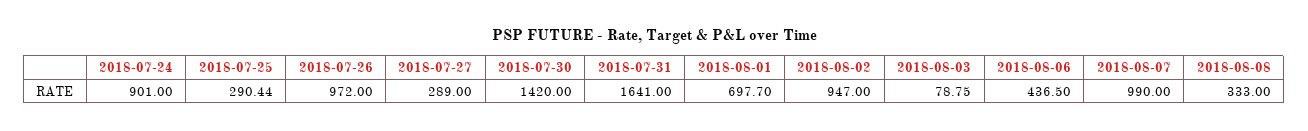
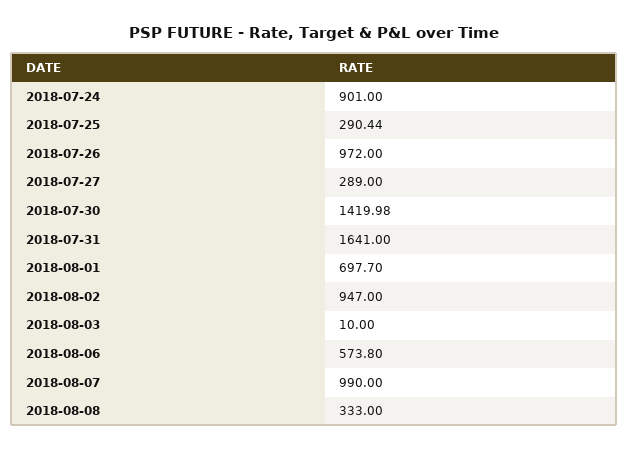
  {
    "2018-07-24": 901,
    "2018-07-25": 290.44,
    "2018-07-26": 972,
    "2018-07-27": 289,
-   "2018-07-30": 1420,
+   "2018-07-30": 1419.98,
    "2018-07-31": 1641,
    "2018-08-01": 697.7,
    "2018-08-02": 947,
-   "2018-08-03": 78.75,
+   "2018-08-03": 10,
-   "2018-08-06": 436.5,
+   "2018-08-06": 573.8,
    "2018-08-07": 990,
    "2018-08-08": 333
  }

